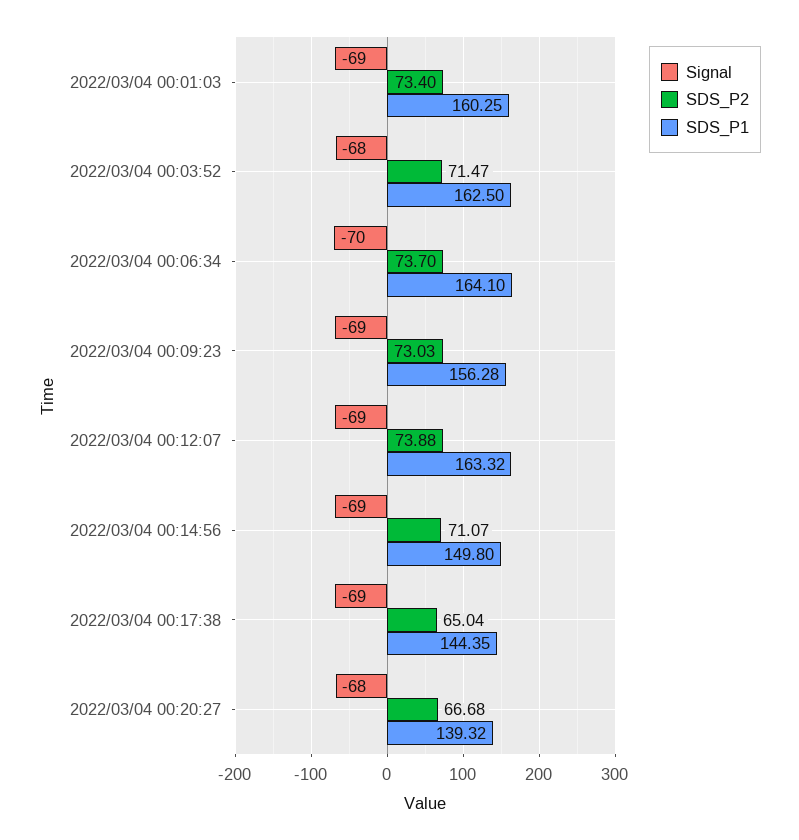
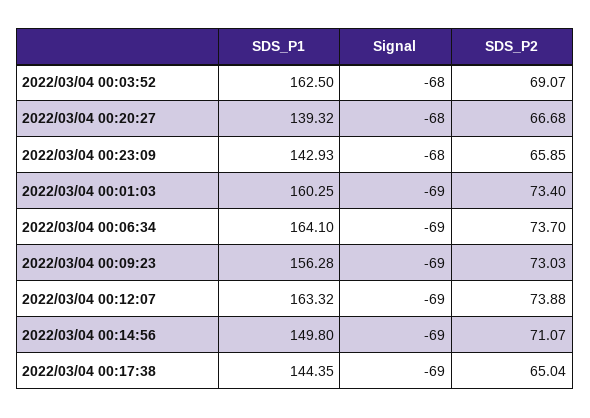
  {
    "Signal": {
      "2022/03/04 00:01:03": -69,
      "2022/03/04 00:03:52": -68,
-     "2022/03/04 00:06:34": -70,
+     "2022/03/04 00:06:34": -69,
      "2022/03/04 00:09:23": -69,
      "2022/03/04 00:12:07": -69,
      "2022/03/04 00:14:56": -69,
      "2022/03/04 00:17:38": -69,
-     "2022/03/04 00:20:27": -68
+     "2022/03/04 00:20:27": -68,
+     "2022/03/04 00:23:09": -68
    },
    "SDS_P2": {
      "2022/03/04 00:01:03": 73.4,
-     "2022/03/04 00:03:52": 71.47,
+     "2022/03/04 00:03:52": 69.07,
      "2022/03/04 00:06:34": 73.7,
      "2022/03/04 00:09:23": 73.03,
      "2022/03/04 00:12:07": 73.88,
      "2022/03/04 00:14:56": 71.07,
      "2022/03/04 00:17:38": 65.04,
-     "2022/03/04 00:20:27": 66.68
+     "2022/03/04 00:20:27": 66.68,
+     "2022/03/04 00:23:09": 65.85
    },
    "SDS_P1": {
      "2022/03/04 00:01:03": 160.25,
      "2022/03/04 00:03:52": 162.5,
      "2022/03/04 00:06:34": 164.1,
      "2022/03/04 00:09:23": 156.28,
      "2022/03/04 00:12:07": 163.32,
      "2022/03/04 00:14:56": 149.8,
      "2022/03/04 00:17:38": 144.35,
-     "2022/03/04 00:20:27": 139.32
+     "2022/03/04 00:20:27": 139.32,
+     "2022/03/04 00:23:09": 142.93
    }
  }

